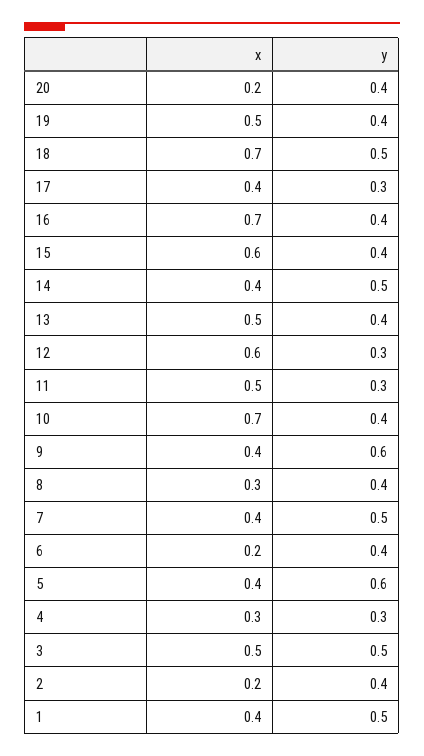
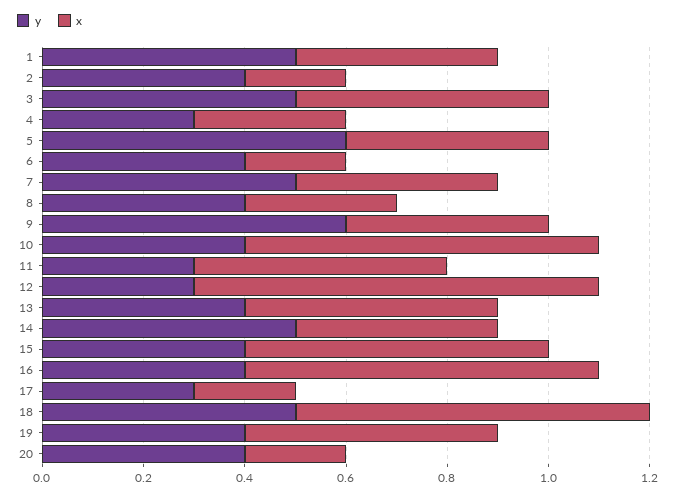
  {
    "x": {
      "20": 0.2,
      "19": 0.5,
      "18": 0.7,
-     "17": 0.4,
+     "17": 0.2,
      "16": 0.7,
      "15": 0.6,
      "14": 0.4,
      "13": 0.5,
-     "12": 0.6,
+     "12": 0.8,
      "11": 0.5,
      "10": 0.7,
      "9": 0.4,
      "8": 0.3,
      "7": 0.4,
      "6": 0.2,
      "5": 0.4,
      "4": 0.3,
      "3": 0.5,
      "2": 0.2,
      "1": 0.4
    },
    "y": {
      "20": 0.4,
      "19": 0.4,
      "18": 0.5,
      "17": 0.3,
      "16": 0.4,
      "15": 0.4,
      "14": 0.5,
      "13": 0.4,
      "12": 0.3,
      "11": 0.3,
      "10": 0.4,
      "9": 0.6,
      "8": 0.4,
      "7": 0.5,
      "6": 0.4,
      "5": 0.6,
      "4": 0.3,
      "3": 0.5,
      "2": 0.4,
      "1": 0.5
    }
  }

